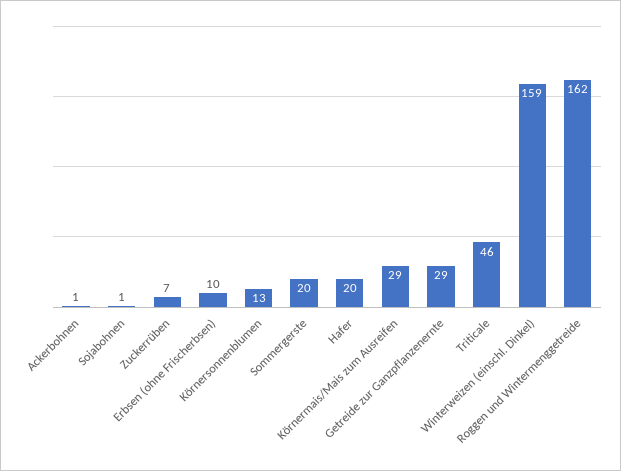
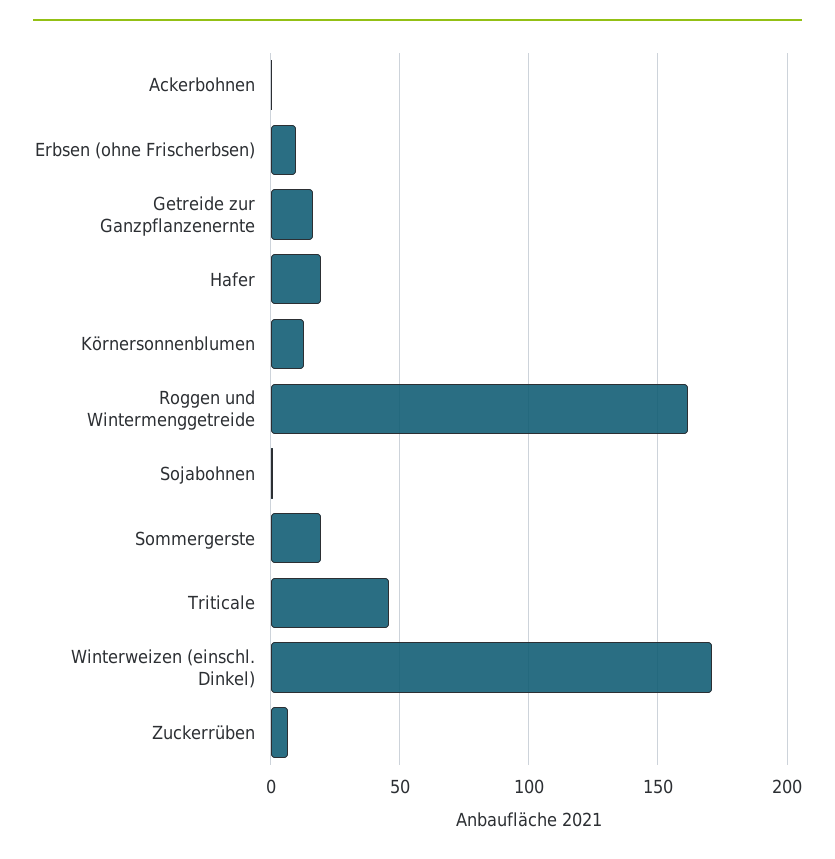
  {
    "Ackerbohnen": 1,
    "Sojabohnen": 1,
    "Zuckerrüben": 7,
    "Erbsen (ohne Frischerbsen)": 10,
    "Körnersonnenblumen": 13,
    "Sommergerste": 20,
    "Hafer": 20,
-   "Körnermais/Mais zum Ausreifen": 29,
-   "Getreide zur Ganzpflanzenernte": 29,
+   "Getreide zur Ganzpflanzenernte": 15,
    "Triticale": 46,
-   "Winterweizen (einschl. Dinkel)": 159,
+   "Winterweizen (einschl. Dinkel)": 170,
    "Roggen und Wintermenggetreide": 162
  }

